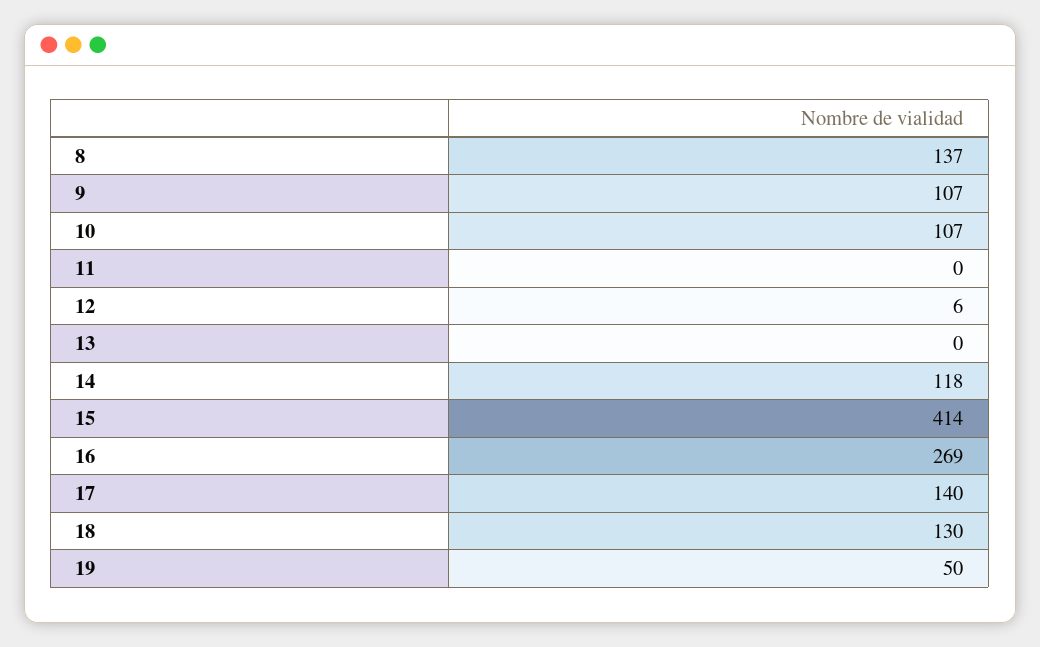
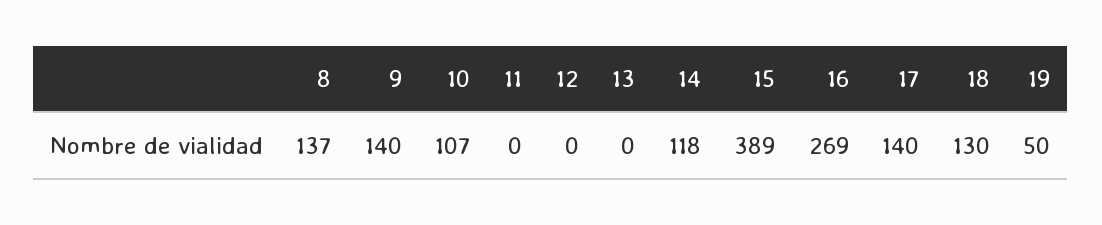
  {
    "8": 137,
-   "9": 107,
+   "9": 140,
    "10": 107,
    "11": 0,
-   "12": 6,
+   "12": 0,
    "13": 0,
    "14": 118,
-   "15": 414,
+   "15": 389,
    "16": 269,
    "17": 140,
    "18": 130,
    "19": 50
  }

